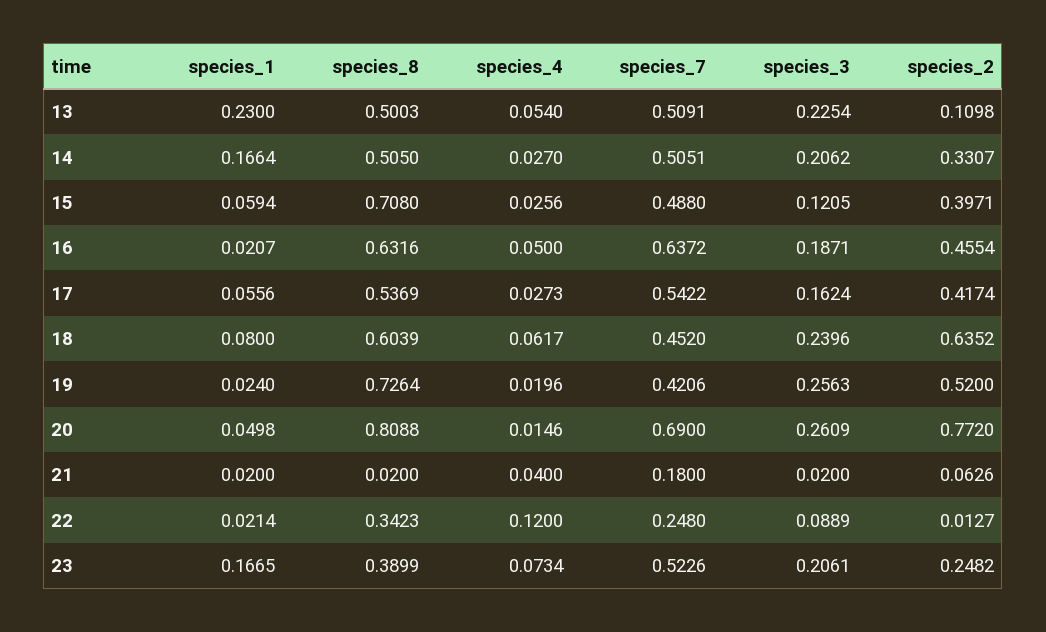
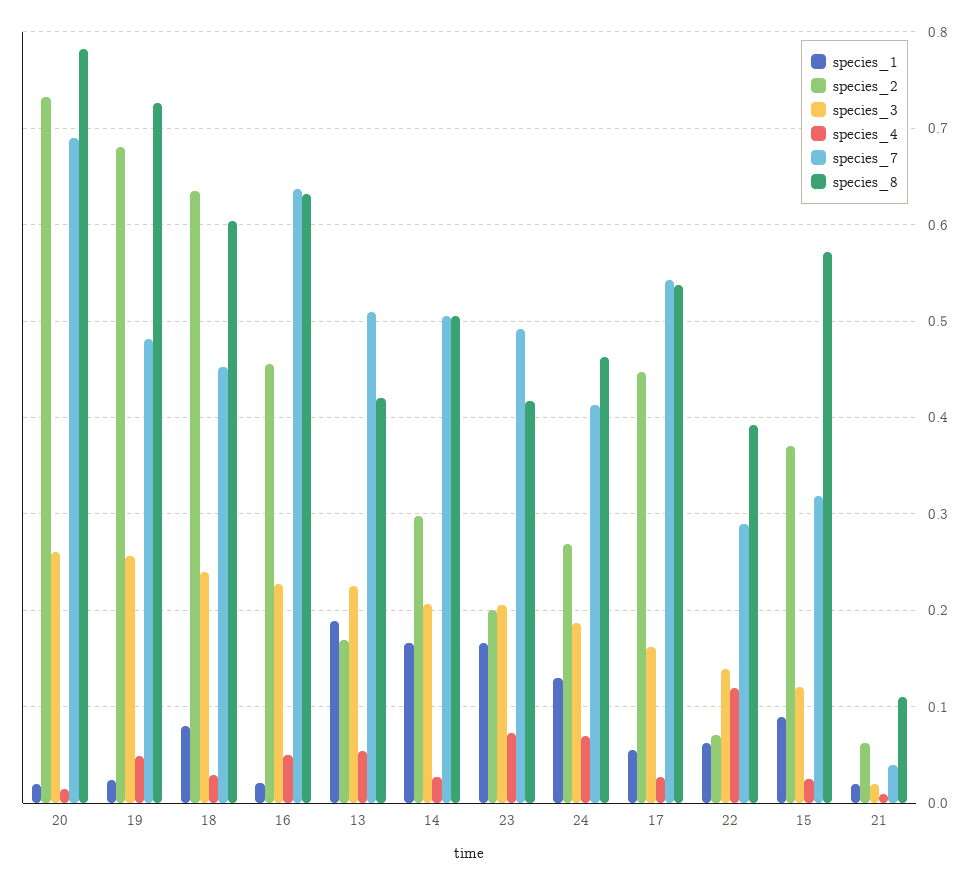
  {
    "species_1": {
-     "13": 0.23,
+     "13": 0.19,
      "14": 0.1664,
-     "15": 0.0594,
+     "15": 0.09,
      "16": 0.0207,
      "17": 0.0556,
      "18": 0.08,
      "19": 0.024,
-     "20": 0.0498,
+     "20": 0.02,
      "21": 0.02,
-     "22": 0.0214,
+     "22": 0.06,
-     "23": 0.1665
+     "23": 0.1665,
+     "24": 0.13
    },
    "species_8": {
-     "13": 0.5003,
+     "13": 0.42,
      "14": 0.505,
-     "15": 0.708,
+     "15": 0.57,
      "16": 0.6316,
      "17": 0.5369,
      "18": 0.6039,
      "19": 0.7264,
-     "20": 0.8088,
+     "20": 0.78,
-     "21": 0.02,
+     "21": 0.11,
-     "22": 0.3423,
+     "22": 0.39,
-     "23": 0.3899
+     "23": 0.42,
+     "24": 0.46
    },
    "species_4": {
      "13": 0.054,
      "14": 0.027,
      "15": 0.0256,
      "16": 0.05,
      "17": 0.0273,
-     "18": 0.0617,
+     "18": 0.03,
-     "19": 0.0196,
+     "19": 0.05,
      "20": 0.0146,
-     "21": 0.04,
+     "21": 0.01,
      "22": 0.12,
-     "23": 0.0734
+     "23": 0.0734,
+     "24": 0.07
    },
    "species_7": {
      "13": 0.5091,
      "14": 0.5051,
-     "15": 0.488,
+     "15": 0.32,
      "16": 0.6372,
      "17": 0.5422,
      "18": 0.452,
-     "19": 0.4206,
+     "19": 0.48,
      "20": 0.69,
-     "21": 0.18,
+     "21": 0.04,
-     "22": 0.248,
+     "22": 0.29,
-     "23": 0.5226
+     "23": 0.49,
+     "24": 0.41
    },
    "species_3": {
      "13": 0.2254,
      "14": 0.2062,
      "15": 0.1205,
-     "16": 0.1871,
+     "16": 0.23,
      "17": 0.1624,
      "18": 0.2396,
      "19": 0.2563,
      "20": 0.2609,
      "21": 0.02,
-     "22": 0.0889,
+     "22": 0.14,
-     "23": 0.2061
+     "23": 0.2061,
+     "24": 0.19
    },
    "species_2": {
-     "13": 0.1098,
+     "13": 0.17,
-     "14": 0.3307,
+     "14": 0.3,
-     "15": 0.3971,
+     "15": 0.37,
      "16": 0.4554,
-     "17": 0.4174,
+     "17": 0.45,
      "18": 0.6352,
-     "19": 0.52,
+     "19": 0.68,
-     "20": 0.772,
+     "20": 0.73,
      "21": 0.0626,
-     "22": 0.0127,
+     "22": 0.07,
-     "23": 0.2482
+     "23": 0.2,
+     "24": 0.27
    }
  }

